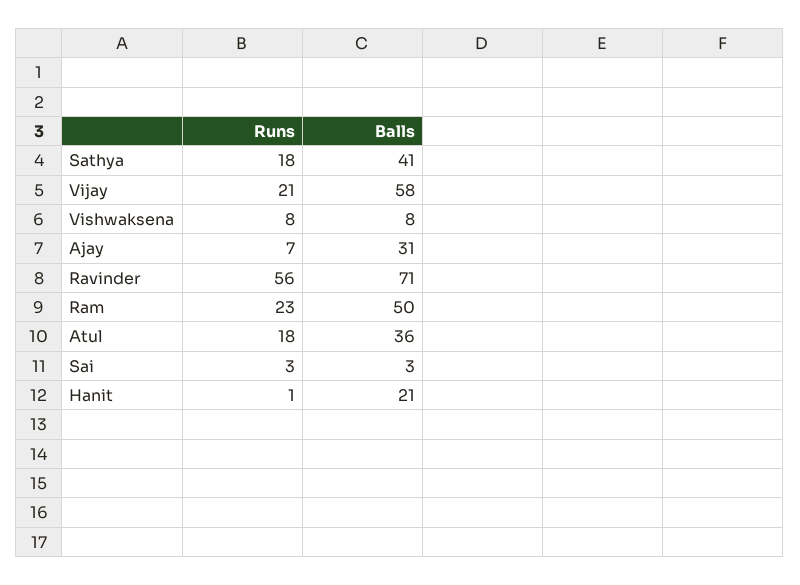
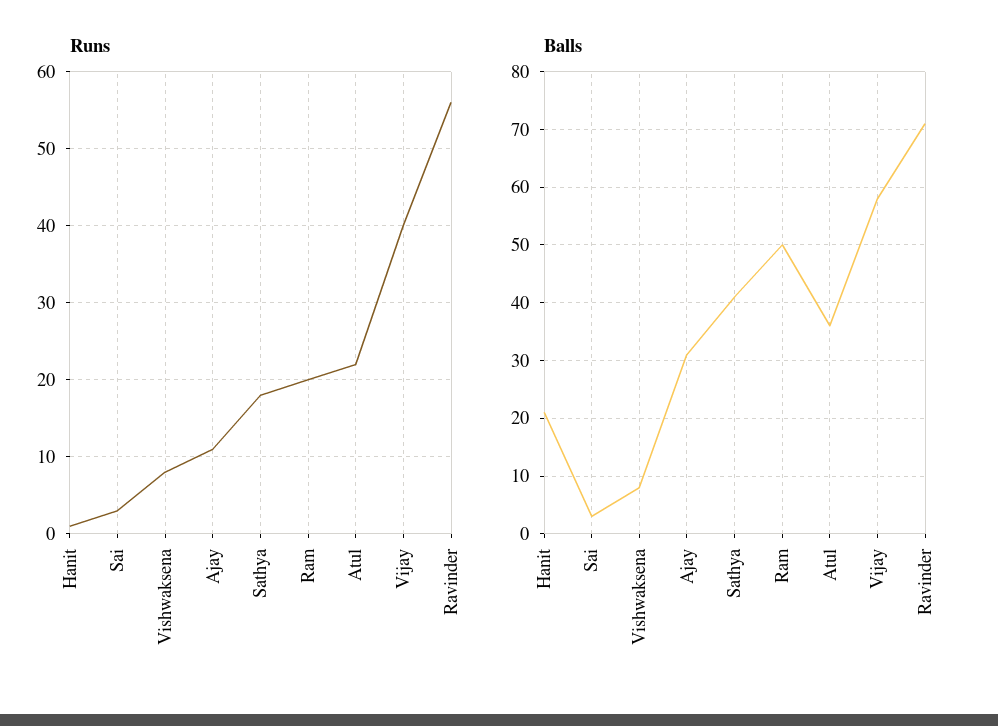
  {
    "Runs": {
      "Sathya": 18,
-     "Vijay": 21,
+     "Vijay": 40,
      "Vishwaksena": 8,
-     "Ajay": 7,
+     "Ajay": 11,
      "Ravinder": 56,
-     "Ram": 23,
+     "Ram": 20,
-     "Atul": 18,
+     "Atul": 22,
      "Sai": 3,
      "Hanit": 1
    },
    "Balls": {
      "Sathya": 41,
      "Vijay": 58,
      "Vishwaksena": 8,
      "Ajay": 31,
      "Ravinder": 71,
      "Ram": 50,
      "Atul": 36,
      "Sai": 3,
      "Hanit": 21
    }
  }

